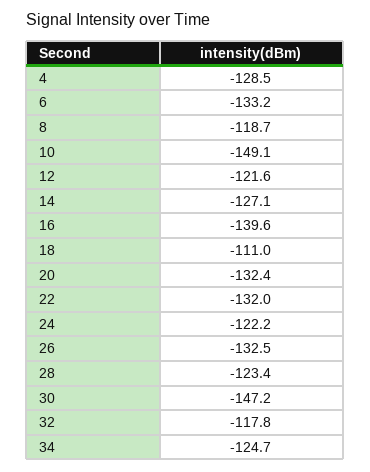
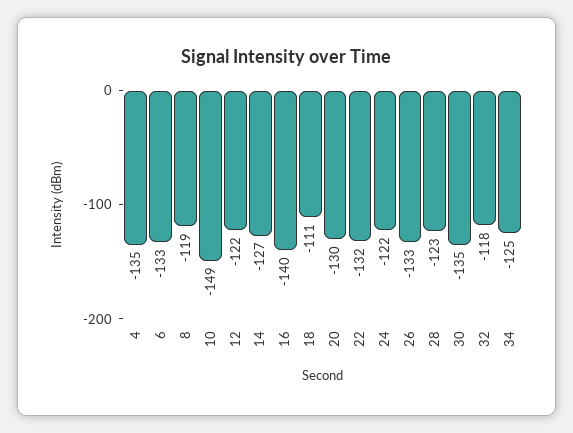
  {
-   "4": -128.5,
+   "4": -135,
    "6": -133.2,
    "8": -118.7,
    "10": -149.1,
    "12": -121.6,
    "14": -127.1,
    "16": -139.6,
    "18": -111,
-   "20": -132.4,
+   "20": -130,
    "22": -132,
    "24": -122.2,
    "26": -132.5,
    "28": -123.4,
-   "30": -147.2,
+   "30": -135,
    "32": -117.8,
    "34": -124.7
  }

